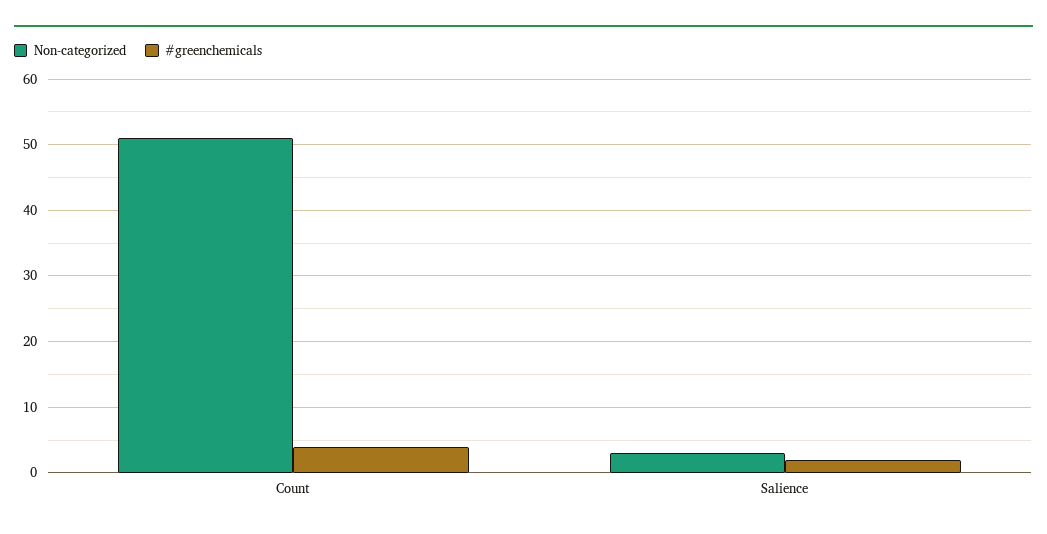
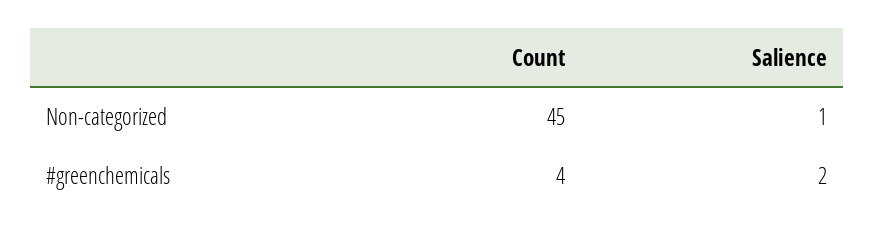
  {
    "Non-categorized": {
-     "Count": 51,
+     "Count": 45,
-     "Salience": 3
+     "Salience": 1
    },
    "#greenchemicals": {
      "Count": 4,
      "Salience": 2
    }
  }

